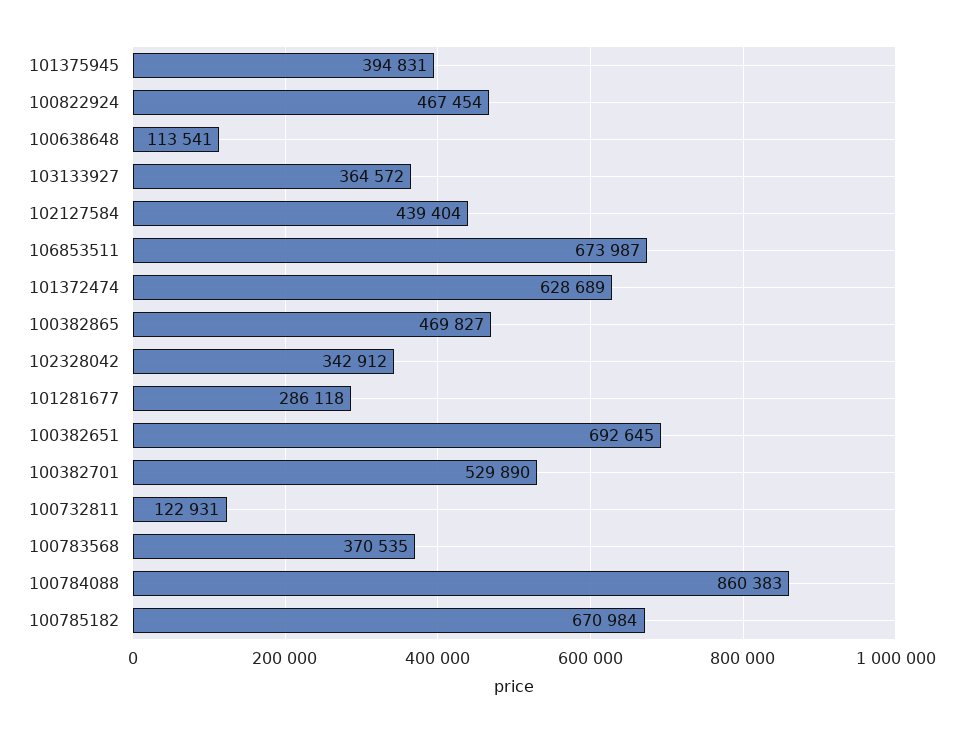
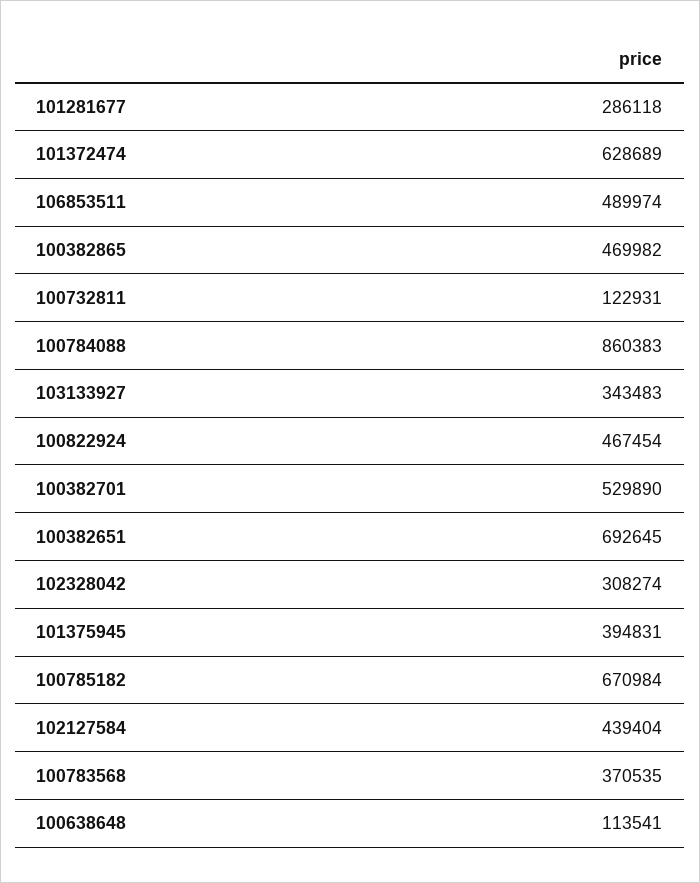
  {
    "101375945": 394831,
    "100822924": 467454,
    "100638648": 113541,
-   "103133927": 364572,
+   "103133927": 343483,
    "102127584": 439404,
-   "106853511": 673987,
+   "106853511": 489974,
    "101372474": 628689,
-   "100382865": 469827,
+   "100382865": 469982,
-   "102328042": 342912,
+   "102328042": 308274,
    "101281677": 286118,
    "100382651": 692645,
    "100382701": 529890,
    "100732811": 122931,
    "100783568": 370535,
    "100784088": 860383,
    "100785182": 670984
  }

